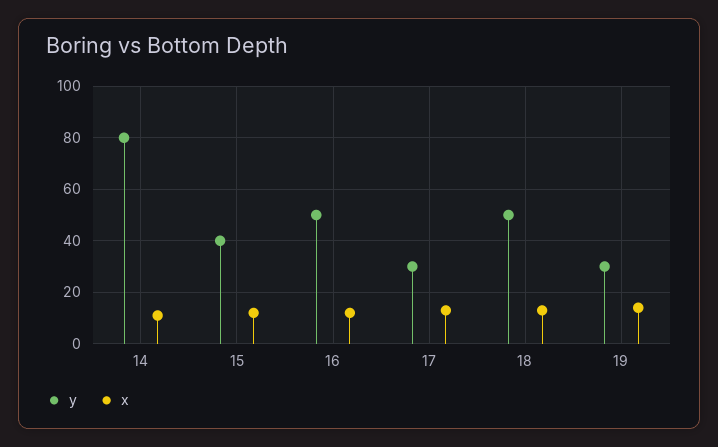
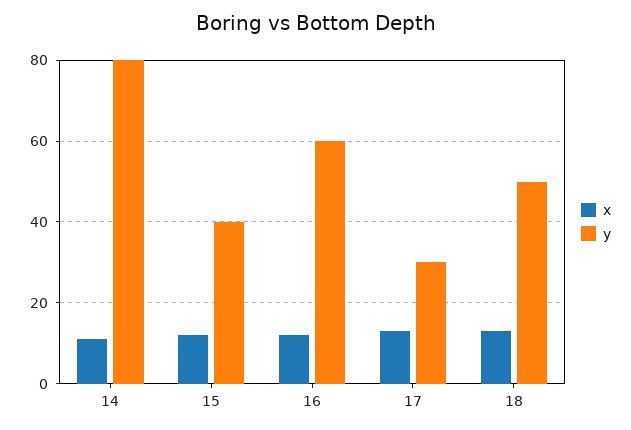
  {
    "y": {
      "14": 80,
      "15": 40,
-     "16": 50,
+     "16": 60,
      "17": 30,
-     "18": 50,
+     "18": 50
-     "19": 30
    },
    "x": {
      "14": 10,
      "15": 10,
      "16": 10,
      "17": 15,
-     "18": 15,
+     "18": 15
-     "19": 15
    }
  }

